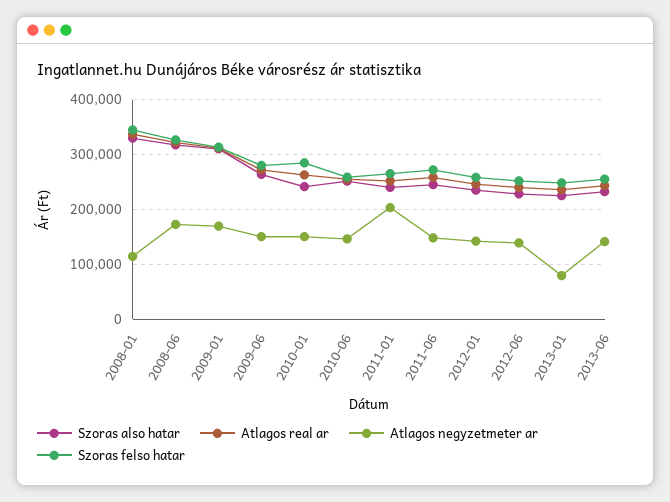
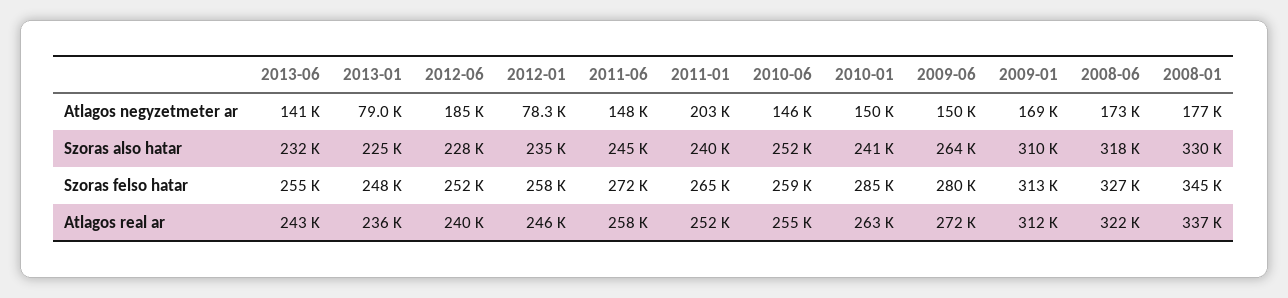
  {
    "Szoras also hatar": {
      "2008-01": 330000,
      "2008-06": 318000,
      "2009-01": 310000,
      "2009-06": 264000,
      "2010-01": 241000,
      "2010-06": 252000,
      "2011-01": 240000,
      "2011-06": 245000,
      "2012-01": 235000,
      "2012-06": 228000,
      "2013-01": 225000,
      "2013-06": 232000
    },
    "Atlagos real ar": {
      "2008-01": 337000,
      "2008-06": 322000,
      "2009-01": 312000,
      "2009-06": 272000,
      "2010-01": 263000,
      "2010-06": 255000,
      "2011-01": 252000,
      "2011-06": 258000,
      "2012-01": 246000,
      "2012-06": 240000,
      "2013-01": 236000,
      "2013-06": 243000
    },
    "Atlagos negyzetmeter ar": {
-     "2008-01": 120000,
+     "2008-01": 177000,
      "2008-06": 173000,
      "2009-01": 169000,
      "2009-06": 150000,
      "2010-01": 150000,
      "2010-06": 146000,
      "2011-01": 203000,
      "2011-06": 148000,
-     "2012-01": 140000,
+     "2012-01": 78300,
-     "2012-06": 140000,
+     "2012-06": 185000,
      "2013-01": 79000,
      "2013-06": 141000
    },
    "Szoras felso hatar": {
      "2008-01": 345000,
      "2008-06": 327000,
      "2009-01": 313000,
      "2009-06": 280000,
      "2010-01": 285000,
      "2010-06": 259000,
      "2011-01": 265000,
      "2011-06": 272000,
      "2012-01": 258000,
      "2012-06": 252000,
      "2013-01": 248000,
      "2013-06": 255000
    }
  }

